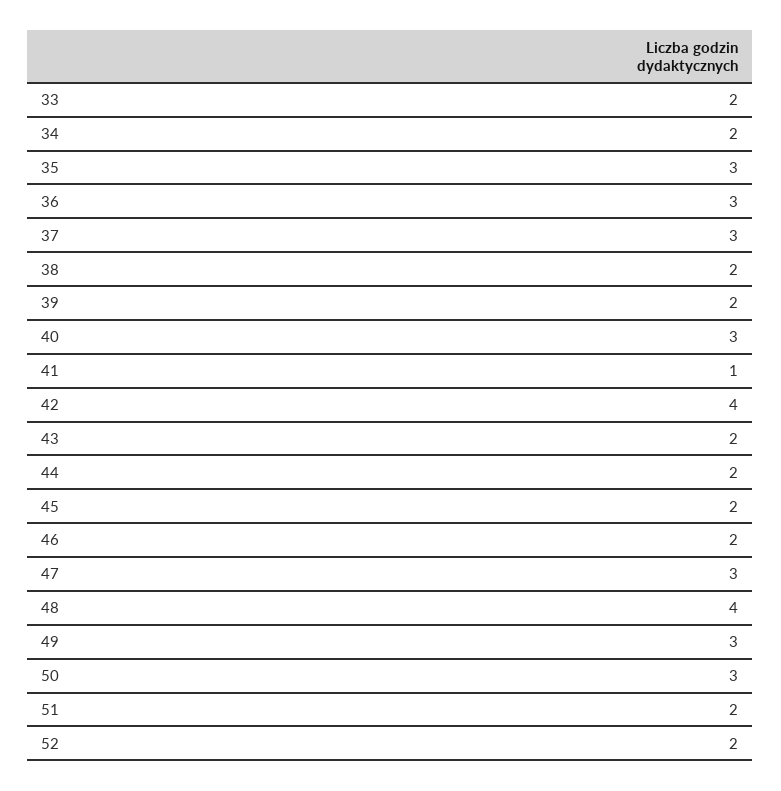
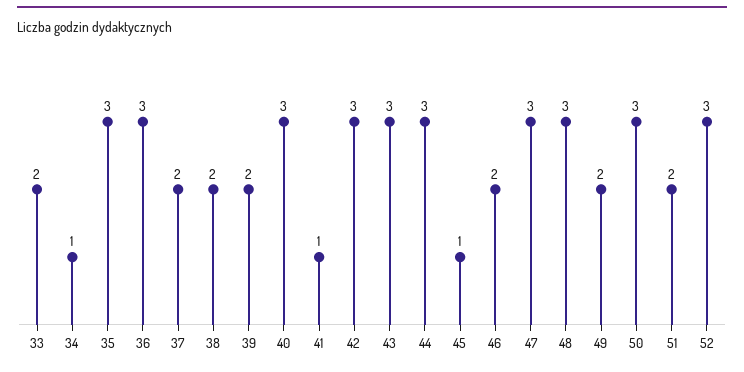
  {
    "33": 2,
-   "34": 2,
+   "34": 1,
    "35": 3,
    "36": 3,
-   "37": 3,
+   "37": 2,
    "38": 2,
    "39": 2,
    "40": 3,
    "41": 1,
-   "42": 4,
+   "42": 3,
-   "43": 2,
+   "43": 3,
-   "44": 2,
+   "44": 3,
-   "45": 2,
+   "45": 1,
    "46": 2,
    "47": 3,
-   "48": 4,
+   "48": 3,
-   "49": 3,
+   "49": 2,
    "50": 3,
    "51": 2,
-   "52": 2
+   "52": 3
  }

